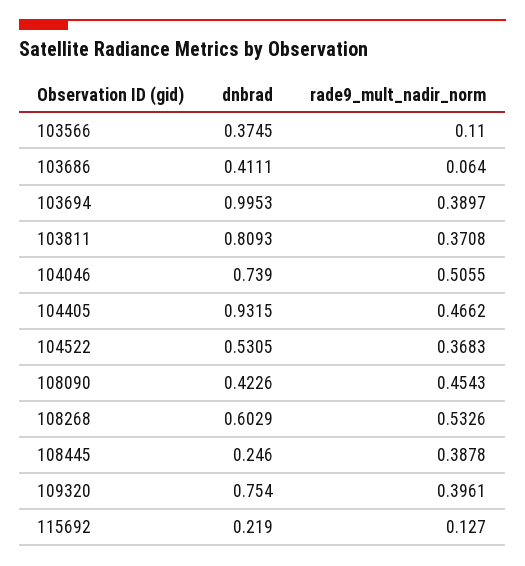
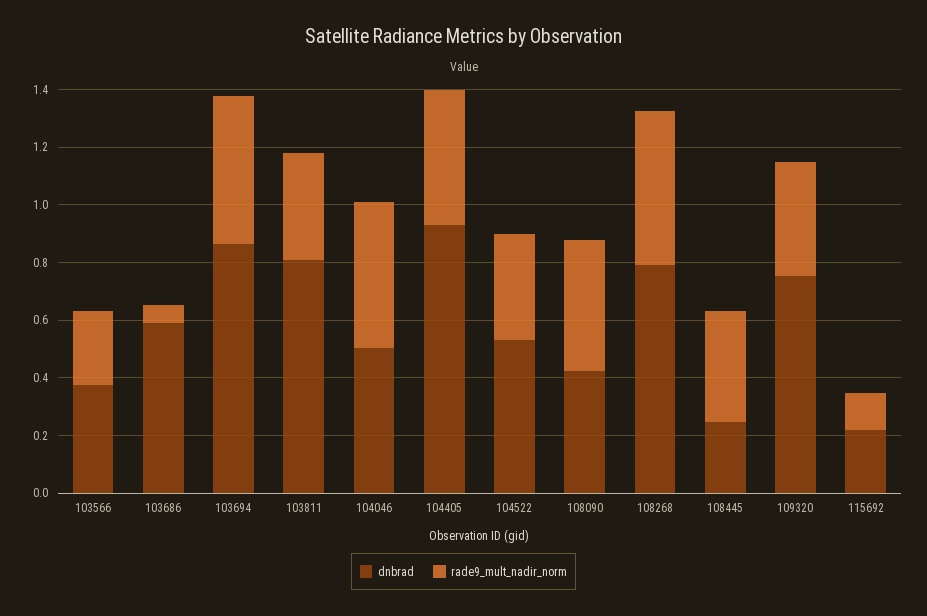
  {
    "dnbrad": {
      "103566": 0.3745,
-     "103686": 0.4111,
+     "103686": 0.6,
-     "103694": 0.9953,
+     "103694": 0.85,
      "103811": 0.8093,
-     "104046": 0.739,
+     "104046": 0.5,
      "104405": 0.9315,
      "104522": 0.5305,
      "108090": 0.4226,
-     "108268": 0.6029,
+     "108268": 0.8,
      "108445": 0.246,
      "109320": 0.754,
      "115692": 0.219
    },
    "rade9_mult_nadir_norm": {
-     "103566": 0.11,
+     "103566": 0.25,
      "103686": 0.064,
-     "103694": 0.3897,
+     "103694": 0.5,
      "103811": 0.3708,
      "104046": 0.5055,
      "104405": 0.4662,
      "104522": 0.3683,
      "108090": 0.4543,
      "108268": 0.5326,
      "108445": 0.3878,
      "109320": 0.3961,
      "115692": 0.127
    }
  }

